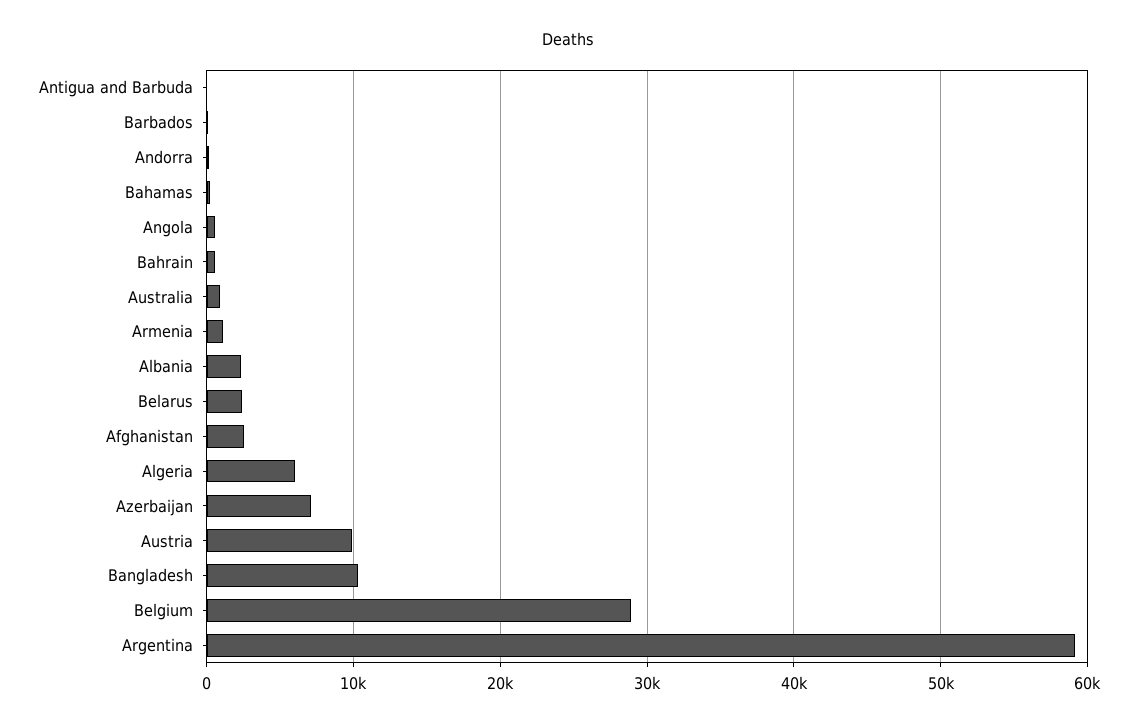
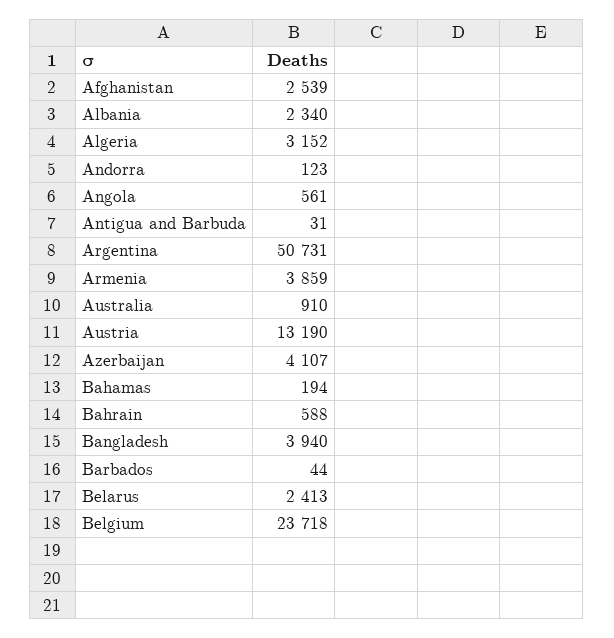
  {
    "Antigua and Barbuda": 31,
    "Barbados": 44,
    "Andorra": 123,
    "Bahamas": 194,
    "Angola": 561,
    "Bahrain": 588,
    "Australia": 910,
-   "Armenia": 1000,
+   "Armenia": 3859,
    "Albania": 2340,
    "Belarus": 2413,
    "Afghanistan": 2539,
-   "Algeria": 6000,
+   "Algeria": 3152,
-   "Azerbaijan": 7000,
+   "Azerbaijan": 4107,
-   "Austria": 10000,
+   "Austria": 13190,
-   "Bangladesh": 10000,
+   "Bangladesh": 3940,
-   "Belgium": 29000,
+   "Belgium": 23718,
-   "Argentina": 59000
+   "Argentina": 50731
  }

